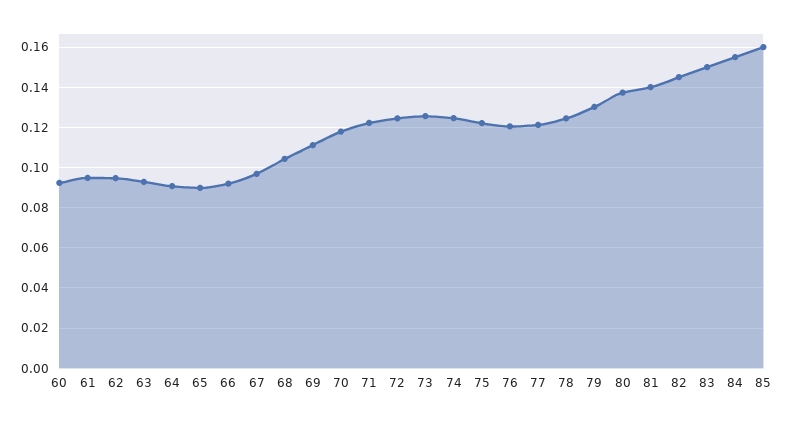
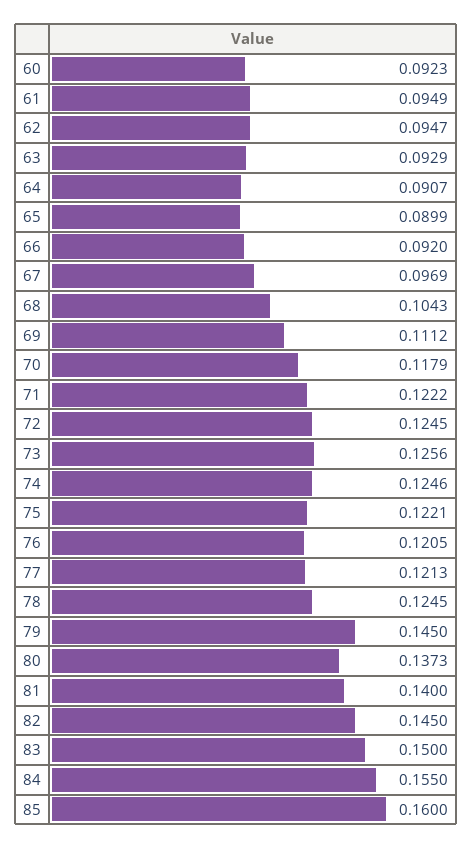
  {
    "60": 0.0923,
    "61": 0.0949,
    "62": 0.0947,
    "63": 0.0929,
    "64": 0.0907,
    "65": 0.0899,
    "66": 0.092,
    "67": 0.0969,
    "68": 0.1043,
    "69": 0.1112,
    "70": 0.1179,
    "71": 0.1222,
    "72": 0.1245,
    "73": 0.1256,
    "74": 0.1246,
    "75": 0.1221,
    "76": 0.1205,
    "77": 0.1213,
    "78": 0.1245,
-   "79": 0.13,
+   "79": 0.145,
    "80": 0.1373,
    "81": 0.14,
    "82": 0.145,
    "83": 0.15,
    "84": 0.155,
    "85": 0.16
  }

